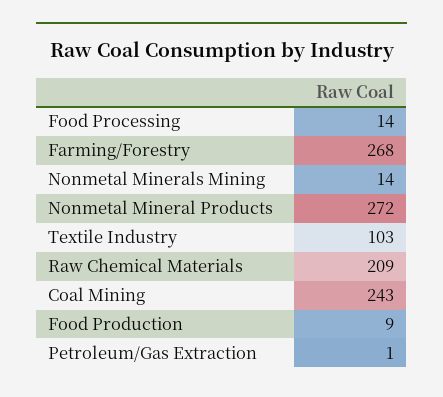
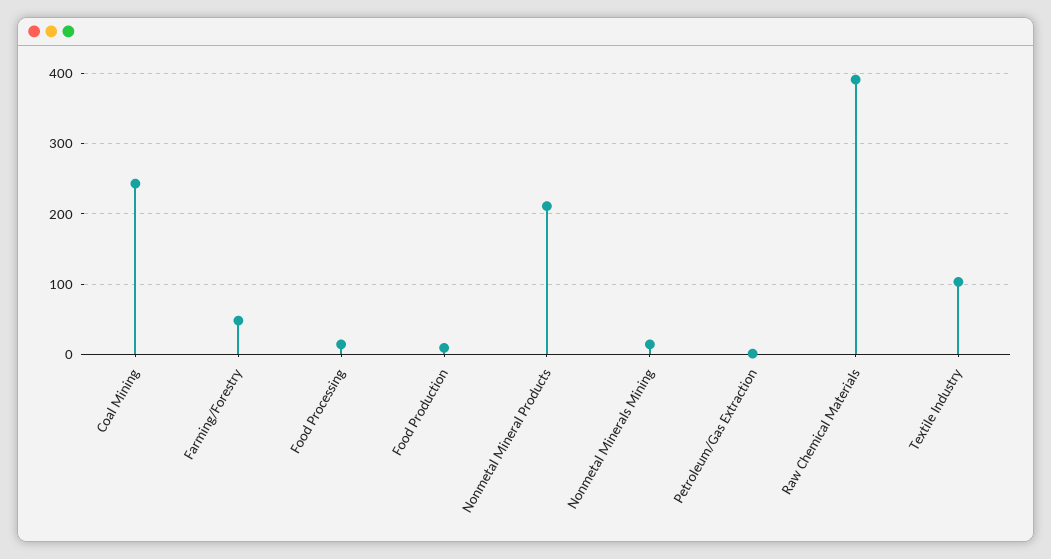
  {
    "Food Processing": 14,
-   "Farming/Forestry": 268,
+   "Farming/Forestry": 50,
    "Nonmetal Minerals Mining": 14,
-   "Nonmetal Mineral Products": 272,
+   "Nonmetal Mineral Products": 210,
    "Textile Industry": 103,
-   "Raw Chemical Materials": 209,
+   "Raw Chemical Materials": 390,
    "Coal Mining": 243,
    "Food Production": 9,
    "Petroleum/Gas Extraction": 1
  }

